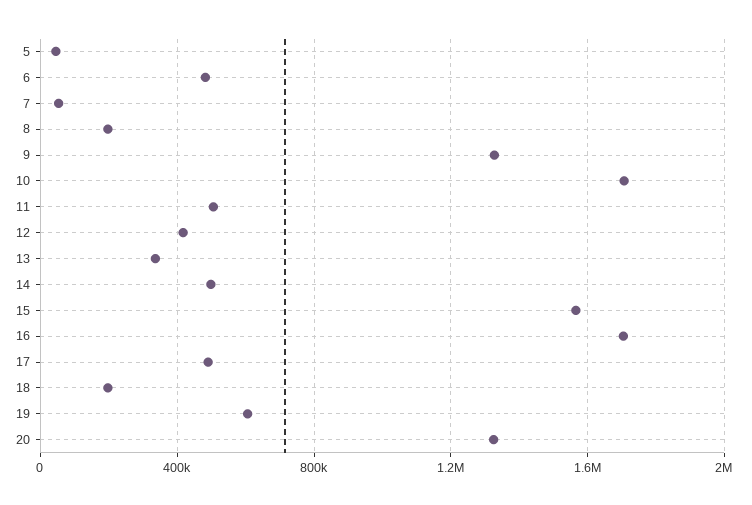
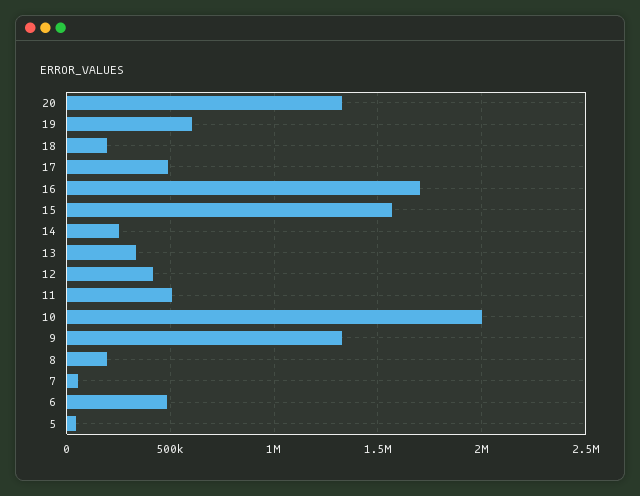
  {
    "5": 50000,
    "6": 500000,
    "7": 50000,
    "8": 200000,
    "9": 1350000,
-   "10": 1700000,
+   "10": 2000000,
    "11": 500000,
    "12": 400000,
    "13": 350000,
-   "14": 500000,
+   "14": 250000,
    "15": 1550000,
    "16": 1700000,
    "17": 500000,
    "18": 200000,
    "19": 600000,
    "20": 1350000
  }

